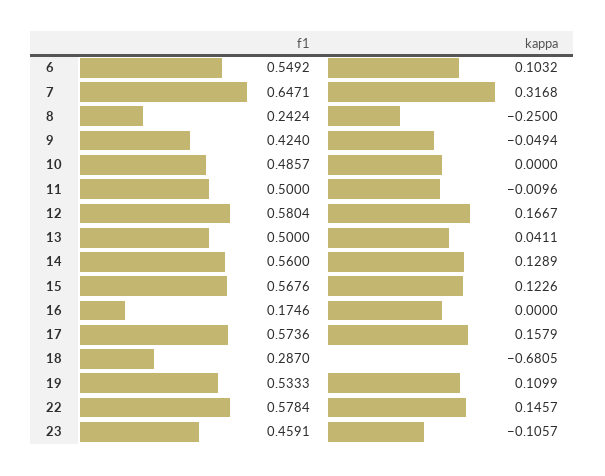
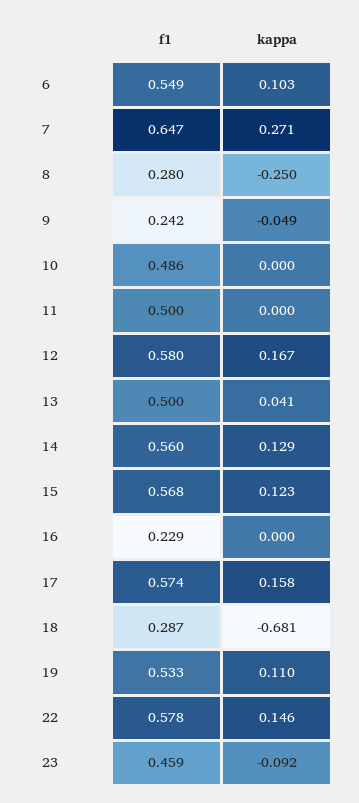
  {
    "f1": {
      "6": 0.5492,
      "7": 0.6471,
-     "8": 0.2424,
+     "8": 0.28,
-     "9": 0.424,
+     "9": 0.242,
      "10": 0.4857,
      "11": 0.5,
      "12": 0.5804,
      "13": 0.5,
      "14": 0.56,
      "15": 0.5676,
-     "16": 0.1746,
+     "16": 0.229,
      "17": 0.5736,
      "18": 0.287,
      "19": 0.5333,
      "22": 0.5784,
      "23": 0.4591
    },
    "kappa": {
      "6": 0.1032,
-     "7": 0.3168,
+     "7": 0.271,
      "8": -0.25,
      "9": -0.0494,
      "10": 0,
-     "11": -0.0096,
+     "11": 0,
      "12": 0.1667,
      "13": 0.0411,
      "14": 0.1289,
      "15": 0.1226,
      "16": 0,
      "17": 0.1579,
      "18": -0.6805,
      "19": 0.1099,
      "22": 0.1457,
-     "23": -0.1057
+     "23": -0.092
    }
  }

